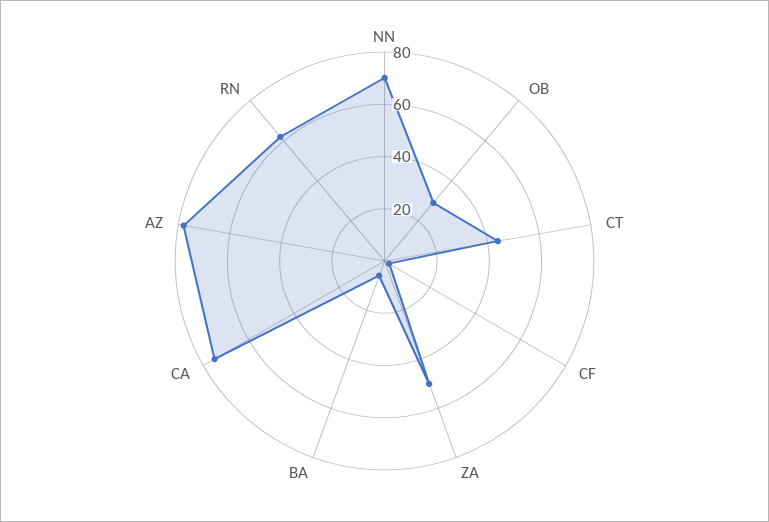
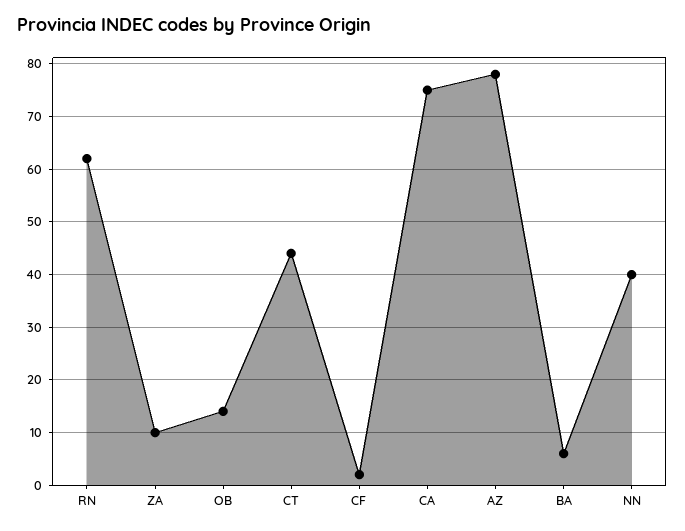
  {
-   "NN": 70,
+   "NN": 40,
-   "OB": 30,
+   "OB": 15,
    "CT": 45,
    "CF": 0,
-   "ZA": 50,
+   "ZA": 10,
    "BA": 5,
    "CA": 75,
    "AZ": 80,
    "RN": 60
  }

